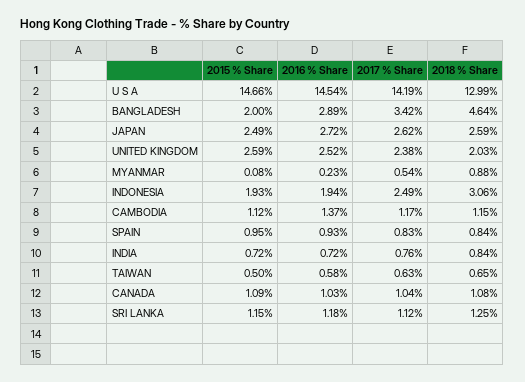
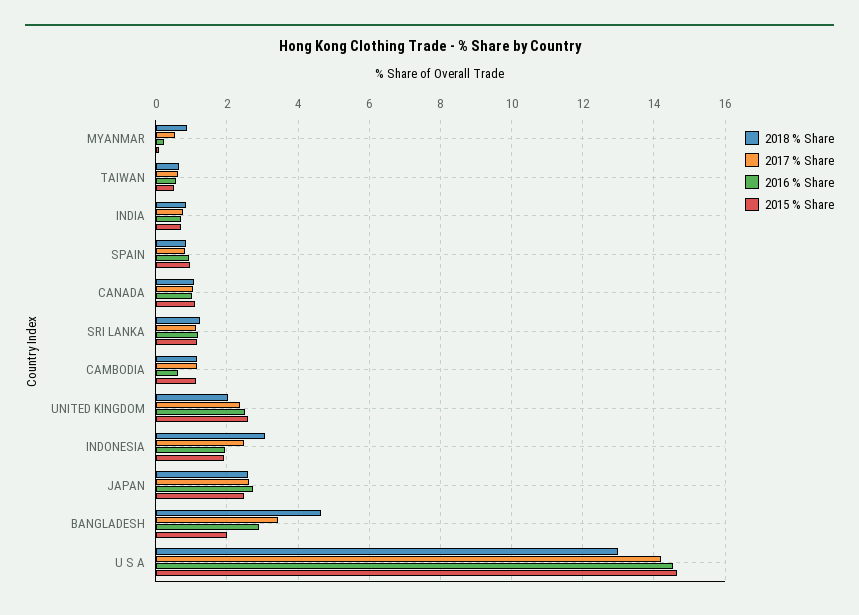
  {
    "2015 % Share": {
      "U S A": 14.66,
      "BANGLADESH": 2,
      "JAPAN": 2.49,
      "UNITED KINGDOM": 2.59,
      "MYANMAR": 0.08,
      "INDONESIA": 1.93,
      "CAMBODIA": 1.12,
      "SPAIN": 0.95,
      "INDIA": 0.72,
      "TAIWAN": 0.5,
      "CANADA": 1.09,
      "SRI LANKA": 1.15
    },
    "2016 % Share": {
      "U S A": 14.54,
      "BANGLADESH": 2.89,
      "JAPAN": 2.72,
      "UNITED KINGDOM": 2.52,
      "MYANMAR": 0.23,
      "INDONESIA": 1.94,
-     "CAMBODIA": 1.37,
+     "CAMBODIA": 0.6,
      "SPAIN": 0.93,
      "INDIA": 0.72,
      "TAIWAN": 0.58,
      "CANADA": 1.03,
      "SRI LANKA": 1.18
    },
    "2017 % Share": {
      "U S A": 14.19,
      "BANGLADESH": 3.42,
      "JAPAN": 2.62,
      "UNITED KINGDOM": 2.38,
      "MYANMAR": 0.54,
      "INDONESIA": 2.49,
      "CAMBODIA": 1.17,
      "SPAIN": 0.83,
      "INDIA": 0.76,
      "TAIWAN": 0.63,
      "CANADA": 1.04,
      "SRI LANKA": 1.12
    },
    "2018 % Share": {
      "U S A": 12.99,
      "BANGLADESH": 4.64,
      "JAPAN": 2.59,
      "UNITED KINGDOM": 2.03,
      "MYANMAR": 0.88,
      "INDONESIA": 3.06,
      "CAMBODIA": 1.15,
      "SPAIN": 0.84,
      "INDIA": 0.84,
      "TAIWAN": 0.65,
      "CANADA": 1.08,
      "SRI LANKA": 1.25
    }
  }

